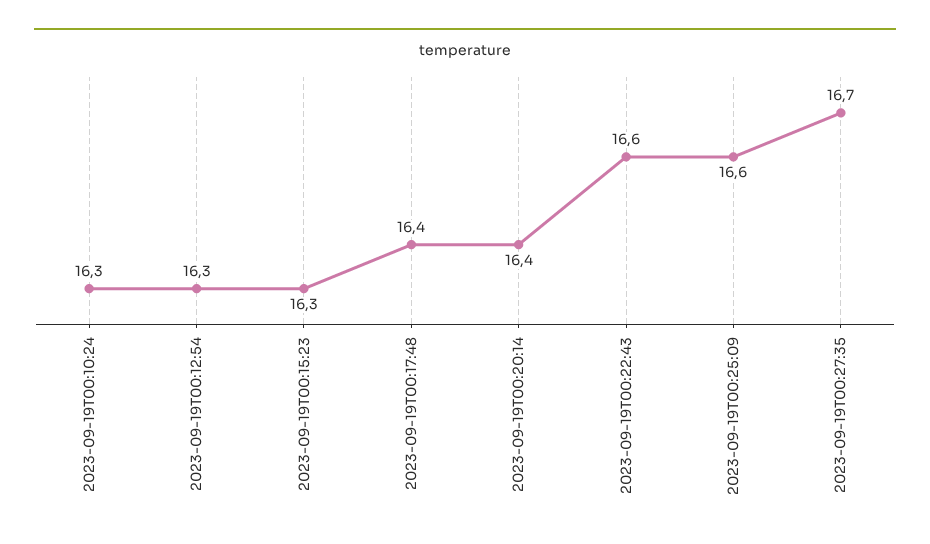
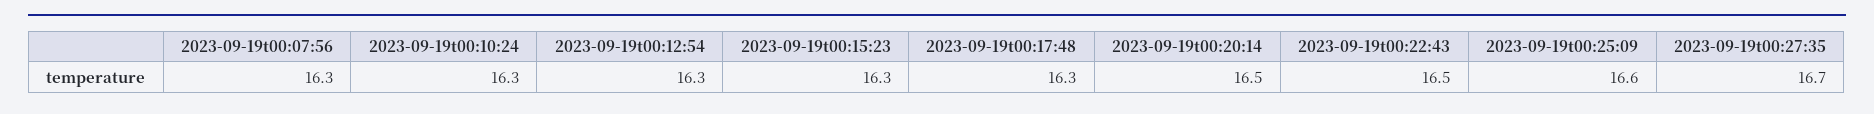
  {
    "2023-09-19T00:10:24": 16.3,
    "2023-09-19T00:12:54": 16.3,
    "2023-09-19T00:15:23": 16.3,
-   "2023-09-19T00:17:48": 16.4,
+   "2023-09-19T00:17:48": 16.3,
-   "2023-09-19T00:20:14": 16.4,
+   "2023-09-19T00:20:14": 16.5,
-   "2023-09-19T00:22:43": 16.6,
+   "2023-09-19T00:22:43": 16.5,
    "2023-09-19T00:25:09": 16.6,
-   "2023-09-19T00:27:35": 16.7
+   "2023-09-19T00:27:35": 16.7,
+   "2023-09-19t00:07:56": 16.3
  }

